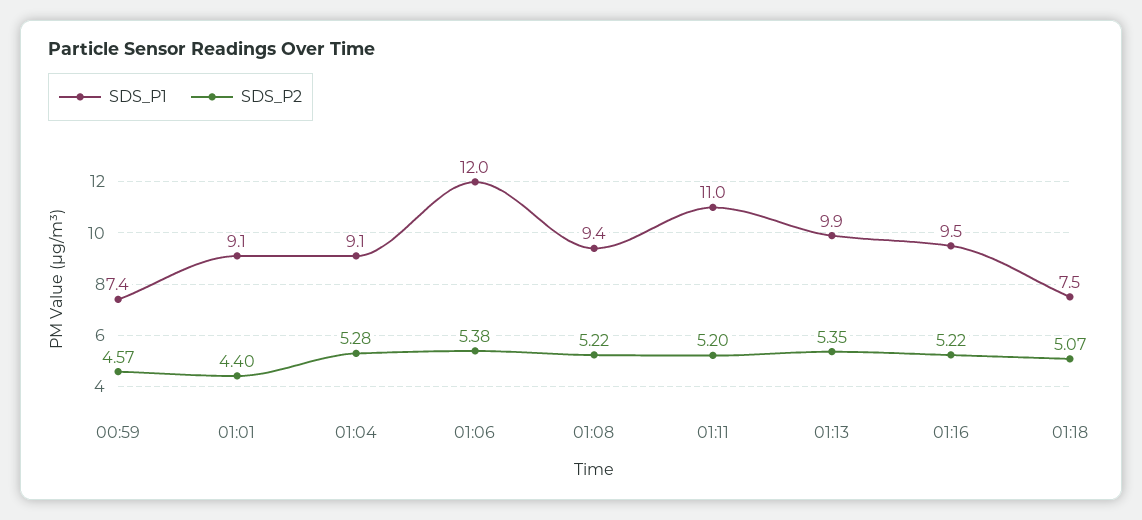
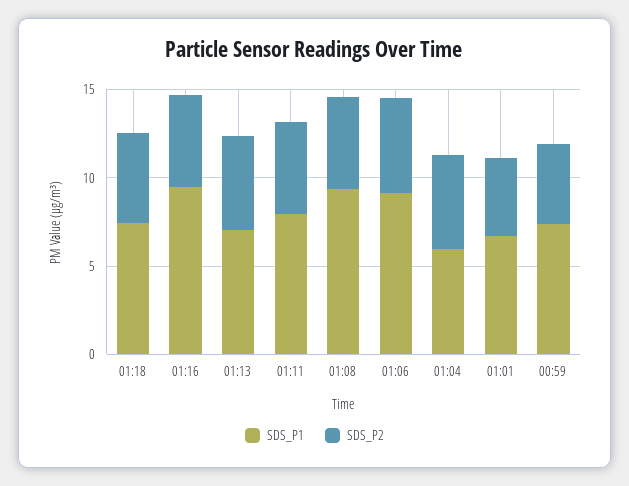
  {
    "SDS_P1": {
      "00:59": 7.4,
-     "01:01": 9.1,
+     "01:01": 7,
-     "01:04": 9.1,
+     "01:04": 6,
-     "01:06": 12,
+     "01:06": 9,
      "01:08": 9.4,
-     "01:11": 11,
+     "01:11": 8,
-     "01:13": 9.9,
+     "01:13": 7,
      "01:16": 9.5,
      "01:18": 7.5
    },
    "SDS_P2": {
      "00:59": 4.57,
      "01:01": 4.4,
      "01:04": 5.28,
      "01:06": 5.38,
      "01:08": 5.22,
      "01:11": 5.2,
      "01:13": 5.35,
      "01:16": 5.22,
      "01:18": 5.07
    }
  }

